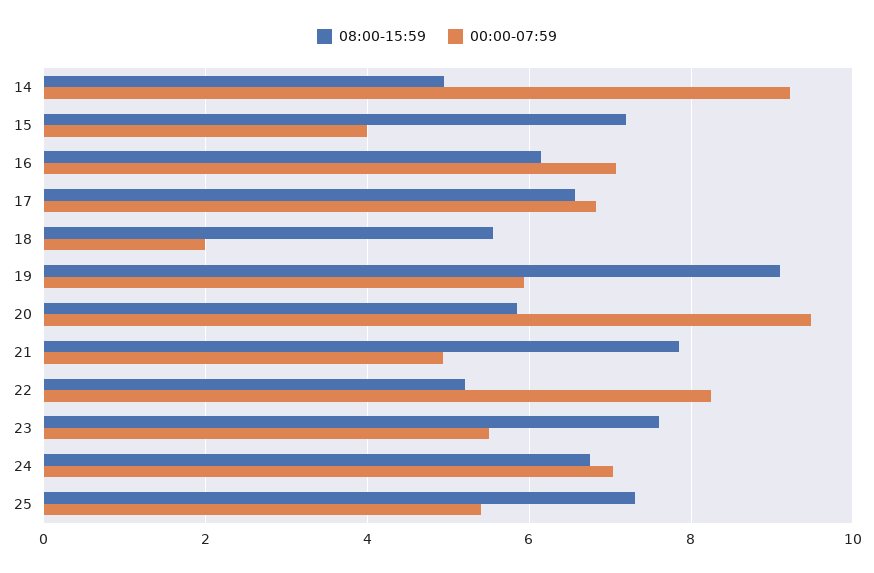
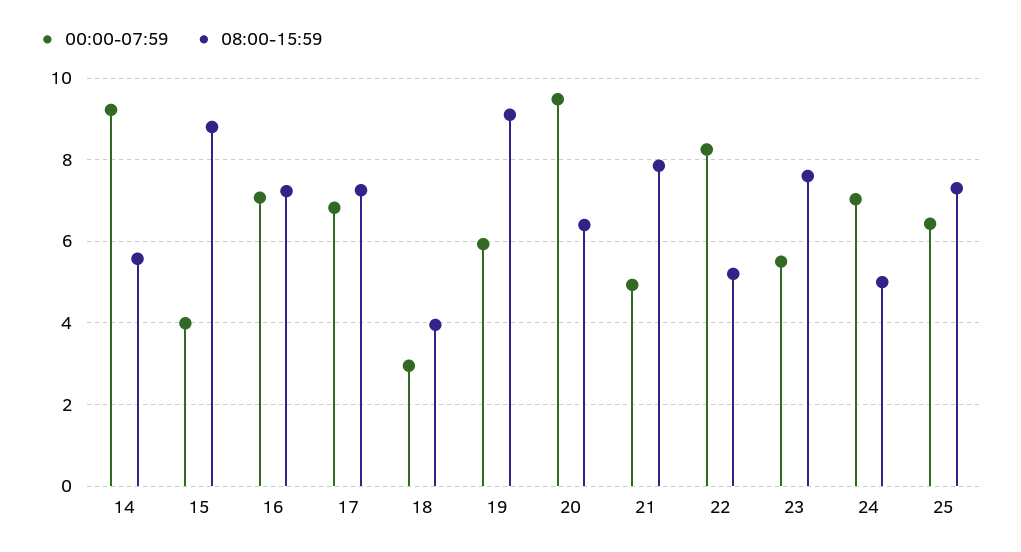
  {
    "08:00-15:59": {
-     "14": 5,
+     "14": 5.6,
-     "15": 7.2,
+     "15": 8.8,
-     "16": 6.2,
+     "16": 7.2,
-     "17": 6.6,
+     "17": 7.2,
-     "18": 5.6,
+     "18": 4,
      "19": 9.2,
-     "20": 5.8,
+     "20": 6.4,
      "21": 7.8,
      "22": 5.2,
      "23": 7.6,
-     "24": 6.8,
+     "24": 5,
      "25": 7.4
    },
    "00:00-07:59": {
      "14": 9.2,
      "15": 4,
      "16": 7,
      "17": 6.8,
-     "18": 2,
+     "18": 3,
      "19": 6,
      "20": 9.4,
      "21": 5,
      "22": 8.2,
      "23": 5.6,
      "24": 7,
-     "25": 5.4
+     "25": 6.4
    }
  }

